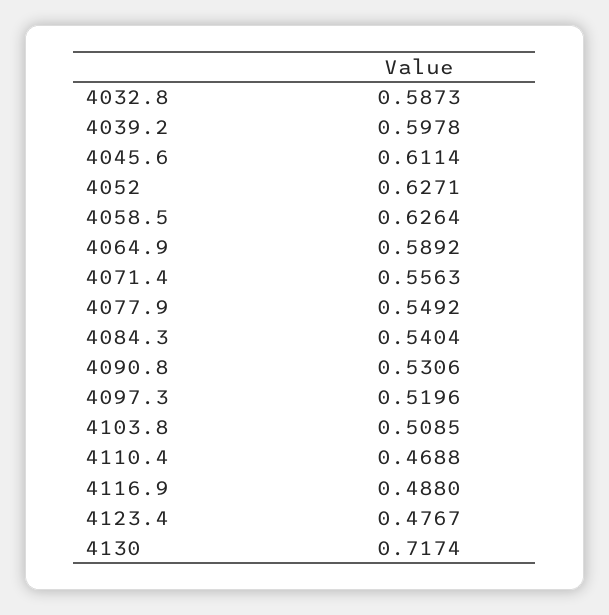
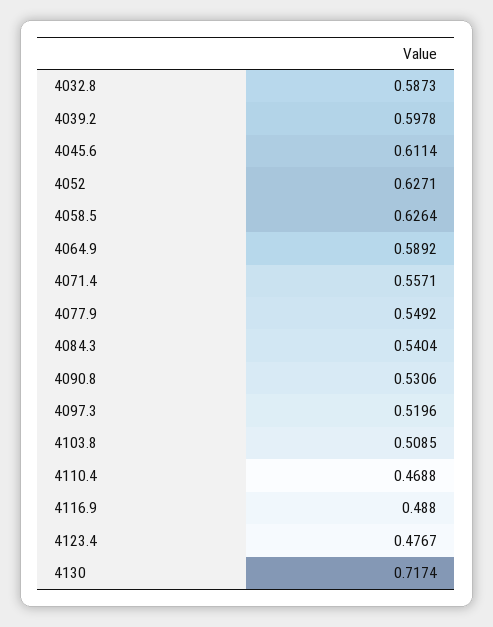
  {
    "4032.8": 0.5873,
    "4039.2": 0.5978,
    "4045.6": 0.6114,
    "4052": 0.6271,
    "4058.5": 0.6264,
    "4064.9": 0.5892,
-   "4071.4": 0.5563,
+   "4071.4": 0.5571,
    "4077.9": 0.5492,
    "4084.3": 0.5404,
    "4090.8": 0.5306,
    "4097.3": 0.5196,
    "4103.8": 0.5085,
    "4110.4": 0.4688,
    "4116.9": 0.488,
    "4123.4": 0.4767,
    "4130": 0.7174
  }

